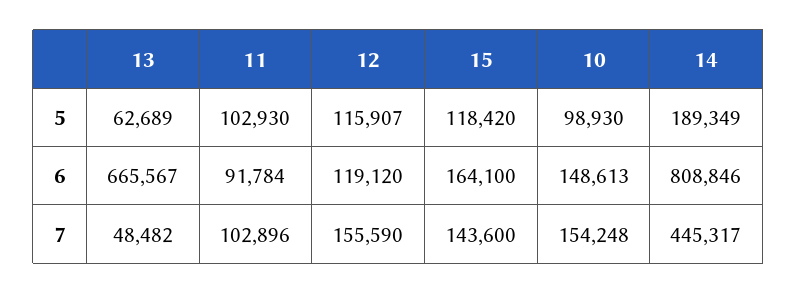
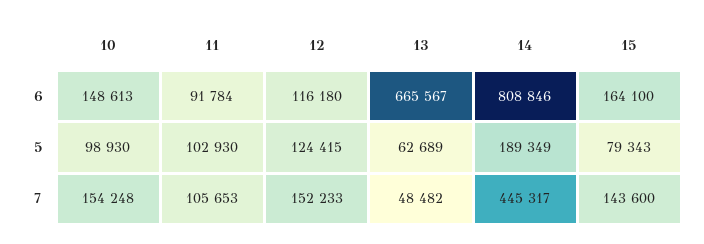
  {
    "13": {
      "5": 62689,
      "6": 665567,
      "7": 48482
    },
    "11": {
      "5": 102930,
      "6": 91784,
-     "7": 102896
+     "7": 105653
    },
    "12": {
-     "5": 115907,
+     "5": 124415,
-     "6": 119120,
+     "6": 116180,
-     "7": 155590
+     "7": 152233
    },
    "15": {
-     "5": 118420,
+     "5": 79343,
      "6": 164100,
      "7": 143600
    },
    "10": {
      "5": 98930,
      "6": 148613,
      "7": 154248
    },
    "14": {
      "5": 189349,
      "6": 808846,
      "7": 445317
    }
  }

